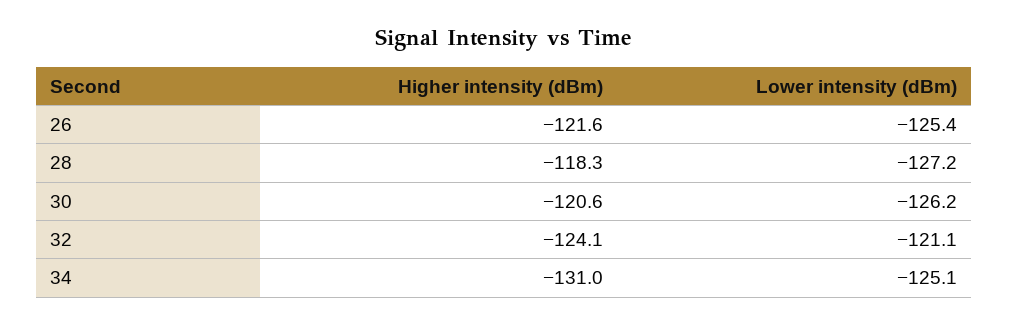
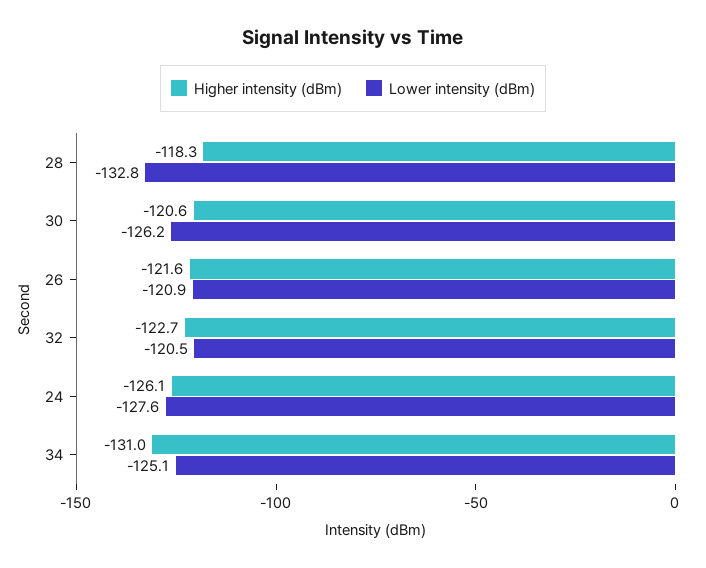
  {
    "Higher intensity (dBm)": {
      "26": -121.6,
      "28": -118.3,
      "30": -120.6,
-     "32": -124.1,
+     "32": -122.7,
-     "34": -131
+     "34": -131,
+     "24": -126.1
    },
    "Lower intensity (dBm)": {
-     "26": -125.4,
+     "26": -120.9,
-     "28": -127.2,
+     "28": -132.8,
      "30": -126.2,
-     "32": -121.1,
+     "32": -120.5,
-     "34": -125.1
+     "34": -125.1,
+     "24": -127.6
    }
  }

